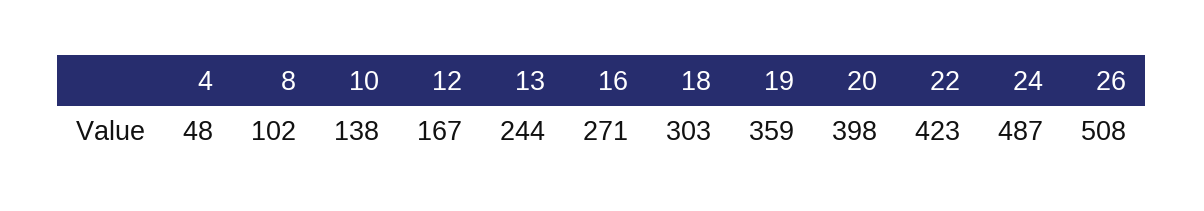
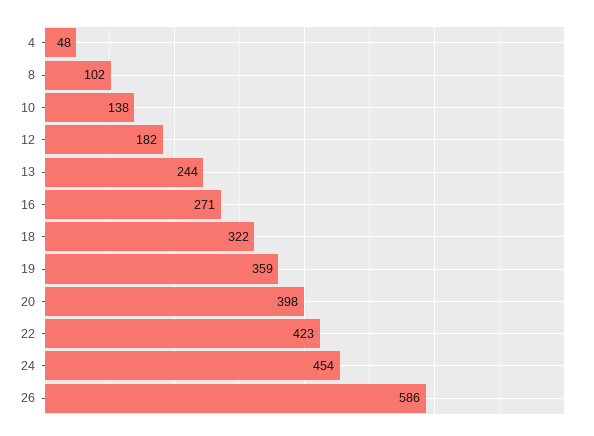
  {
    "4": 48,
    "8": 102,
    "10": 138,
-   "12": 167,
+   "12": 182,
    "13": 244,
    "16": 271,
-   "18": 303,
+   "18": 322,
    "19": 359,
    "20": 398,
    "22": 423,
-   "24": 487,
+   "24": 454,
-   "26": 508
+   "26": 586
  }

